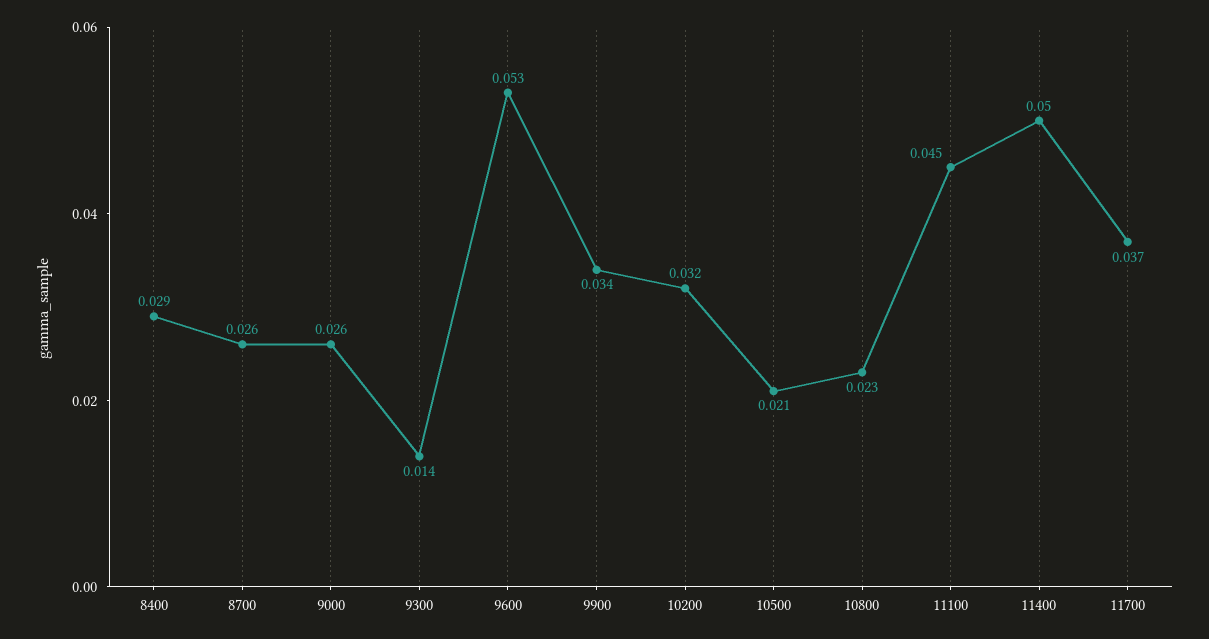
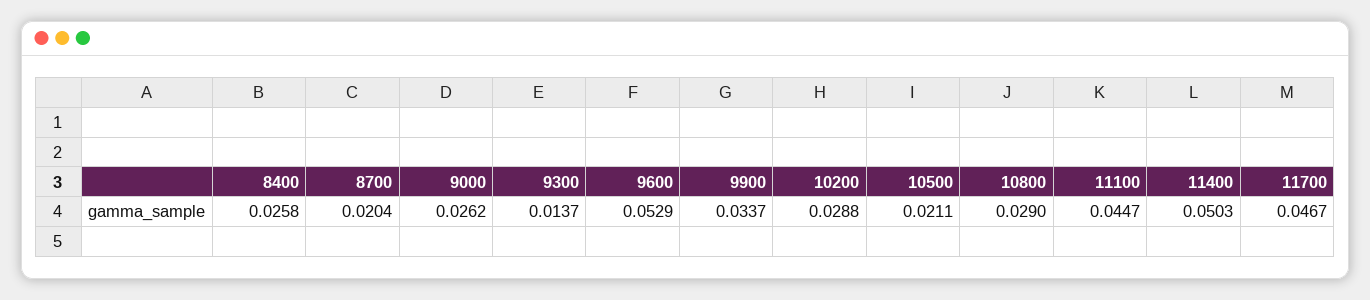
  {
-   "8400": 0.029,
+   "8400": 0.0258,
-   "8700": 0.026,
+   "8700": 0.0204,
    "9000": 0.0262,
    "9300": 0.0137,
    "9600": 0.0529,
    "9900": 0.0337,
-   "10200": 0.032,
+   "10200": 0.0288,
    "10500": 0.0211,
-   "10800": 0.023,
+   "10800": 0.029,
    "11100": 0.0447,
    "11400": 0.0503,
-   "11700": 0.037
+   "11700": 0.0467
  }

